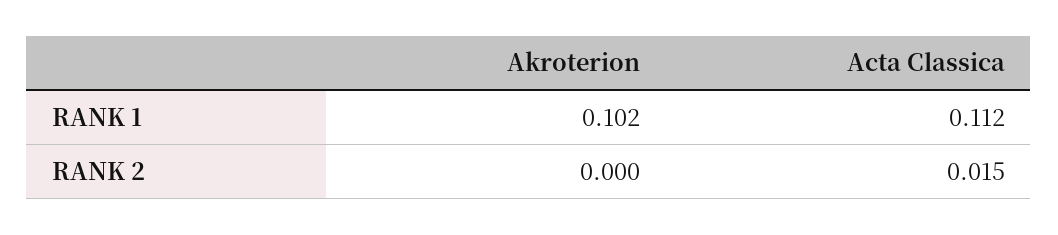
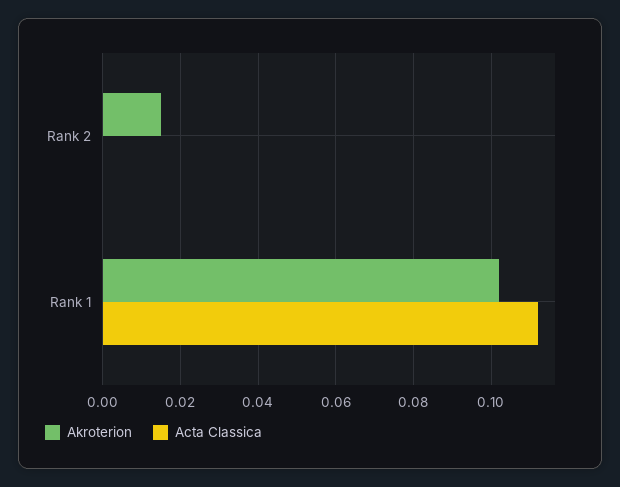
  {
    "Akroterion": {
      "RANK 1": 0.102,
-     "RANK 2": 0
+     "RANK 2": 0.015
    },
    "Acta Classica": {
      "RANK 1": 0.112,
-     "RANK 2": 0.015
+     "RANK 2": 0
    }
  }

